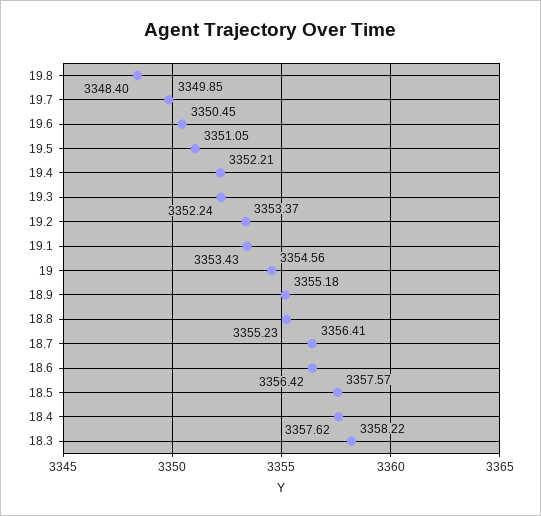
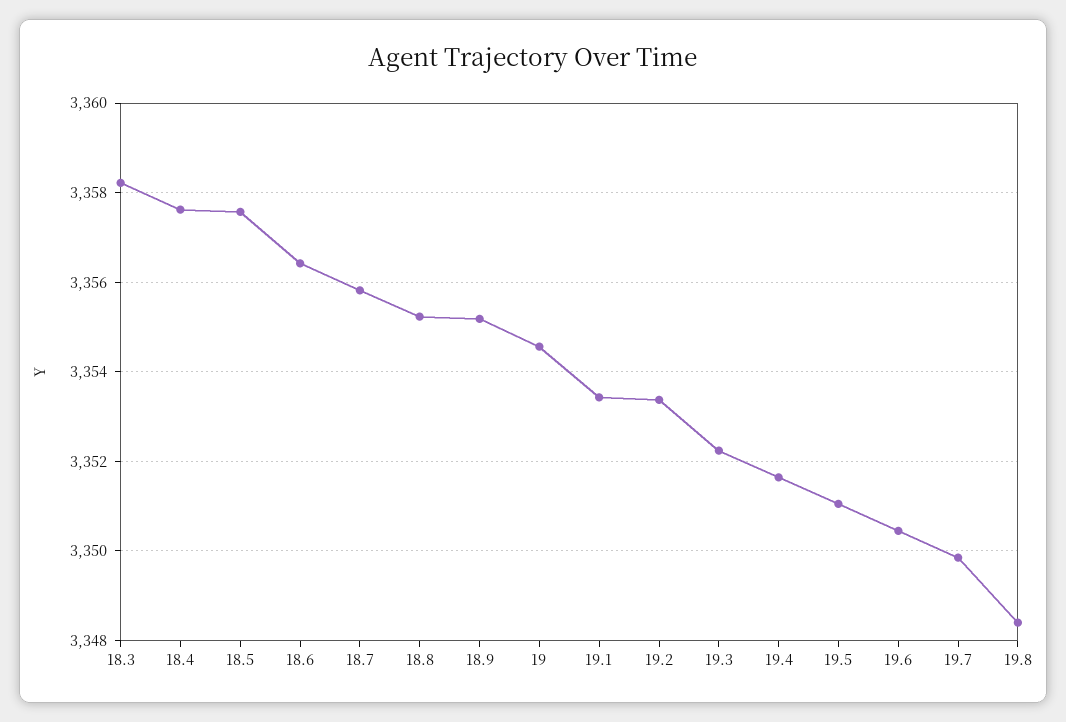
  {
    "19.8": 3348.4,
    "19.7": 3349.85,
    "19.6": 3350.45,
    "19.5": 3351.05,
-   "19.4": 3352.21,
+   "19.4": 3351.6,
    "19.3": 3352.24,
    "19.2": 3353.37,
    "19.1": 3353.43,
    "19": 3354.56,
    "18.9": 3355.18,
    "18.8": 3355.23,
-   "18.7": 3356.41,
+   "18.7": 3355.8,
    "18.6": 3356.42,
    "18.5": 3357.57,
    "18.4": 3357.62,
    "18.3": 3358.22
  }

